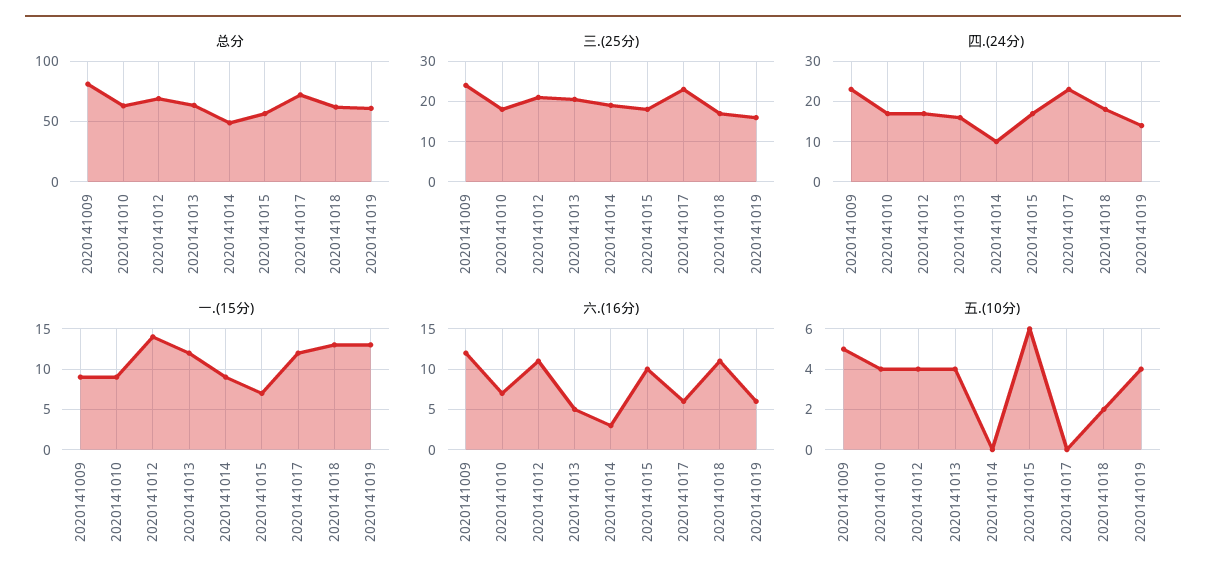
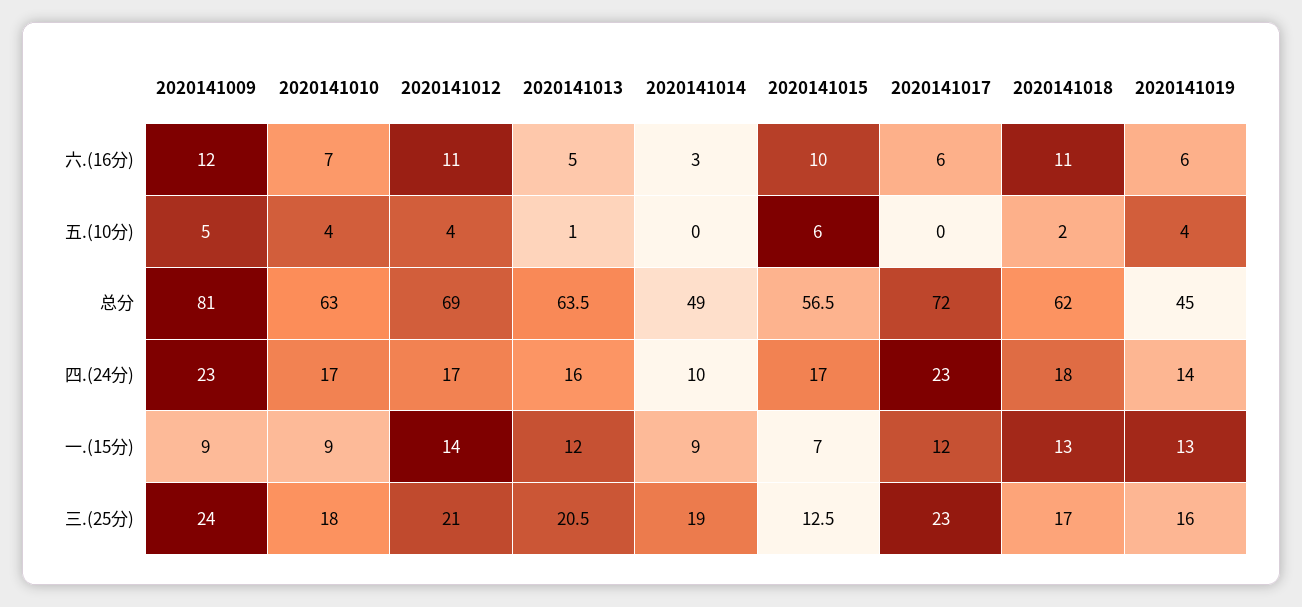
  {
    "总分": {
      "2020141009": 81,
      "2020141010": 63,
      "2020141012": 69,
      "2020141013": 63.5,
      "2020141014": 49,
      "2020141015": 56.5,
      "2020141017": 72,
      "2020141018": 62,
-     "2020141019": 60
+     "2020141019": 45
    },
    "三.(25分)": {
      "2020141009": 24,
      "2020141010": 18,
      "2020141012": 21,
      "2020141013": 20.5,
      "2020141014": 19,
-     "2020141015": 18,
+     "2020141015": 12.5,
      "2020141017": 23,
      "2020141018": 17,
      "2020141019": 16
    },
    "四.(24分)": {
      "2020141009": 23,
      "2020141010": 17,
      "2020141012": 17,
      "2020141013": 16,
      "2020141014": 10,
      "2020141015": 17,
      "2020141017": 23,
      "2020141018": 18,
      "2020141019": 14
    },
    "一.(15分)": {
      "2020141009": 9,
      "2020141010": 9,
      "2020141012": 14,
      "2020141013": 12,
      "2020141014": 9,
      "2020141015": 7,
      "2020141017": 12,
      "2020141018": 13,
      "2020141019": 13
    },
    "六.(16分)": {
      "2020141009": 12,
      "2020141010": 7,
      "2020141012": 11,
      "2020141013": 5,
      "2020141014": 3,
      "2020141015": 10,
      "2020141017": 6,
      "2020141018": 11,
      "2020141019": 6
    },
    "五.(10分)": {
      "2020141009": 5,
      "2020141010": 4,
      "2020141012": 4,
-     "2020141013": 4,
+     "2020141013": 1,
      "2020141014": 0,
      "2020141015": 6,
      "2020141017": 0,
      "2020141018": 2,
      "2020141019": 4
    }
  }

